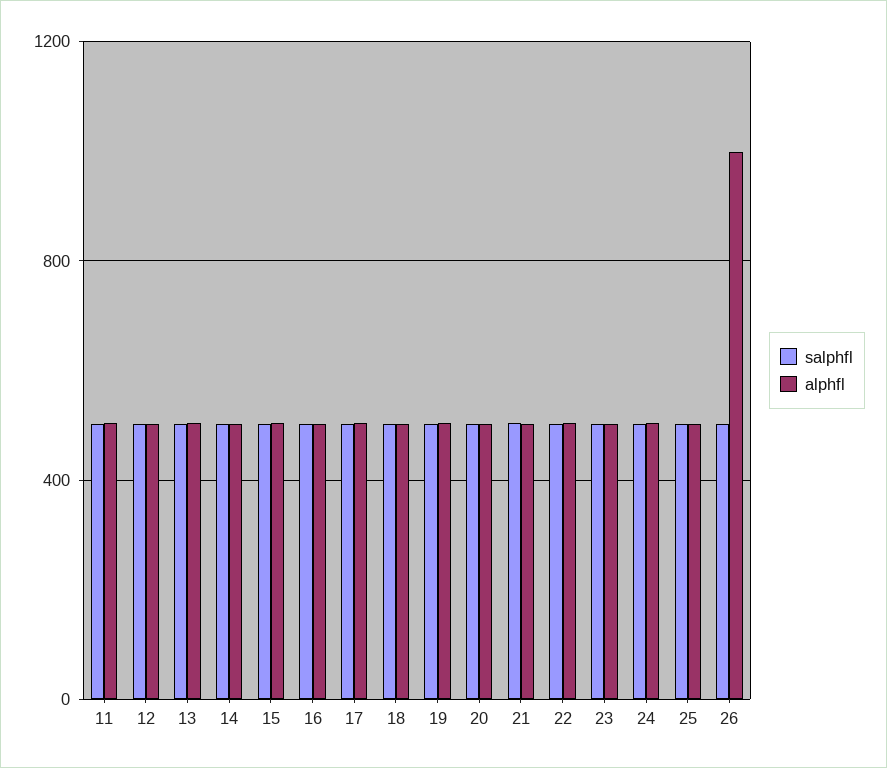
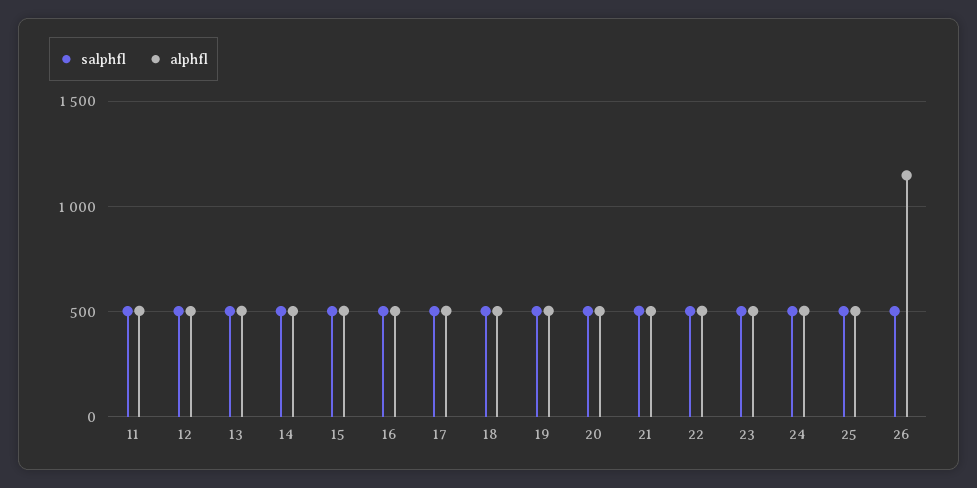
  {
    "salphfl": {
      "11": 500,
      "12": 500,
      "13": 500,
      "14": 500,
      "15": 500,
      "16": 500,
      "17": 500,
      "18": 500,
      "19": 500,
      "20": 500,
      "21": 500,
      "22": 500,
      "23": 500,
      "24": 500,
      "25": 500,
      "26": 500
    },
    "alphfl": {
      "11": 500,
      "12": 500,
      "13": 500,
      "14": 500,
      "15": 500,
      "16": 500,
      "17": 500,
      "18": 500,
      "19": 500,
      "20": 500,
      "21": 500,
      "22": 500,
      "23": 500,
      "24": 500,
      "25": 500,
-     "26": 1000
+     "26": 1150
    }
  }

